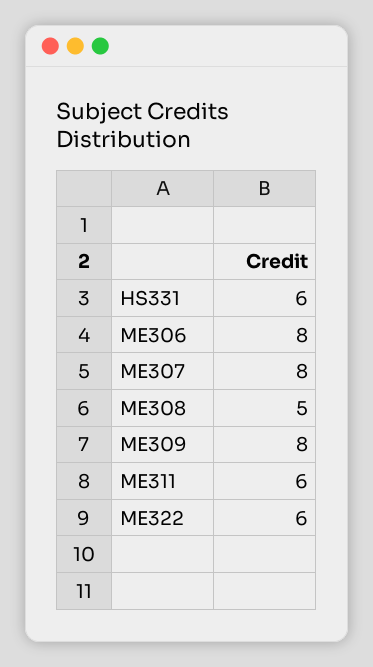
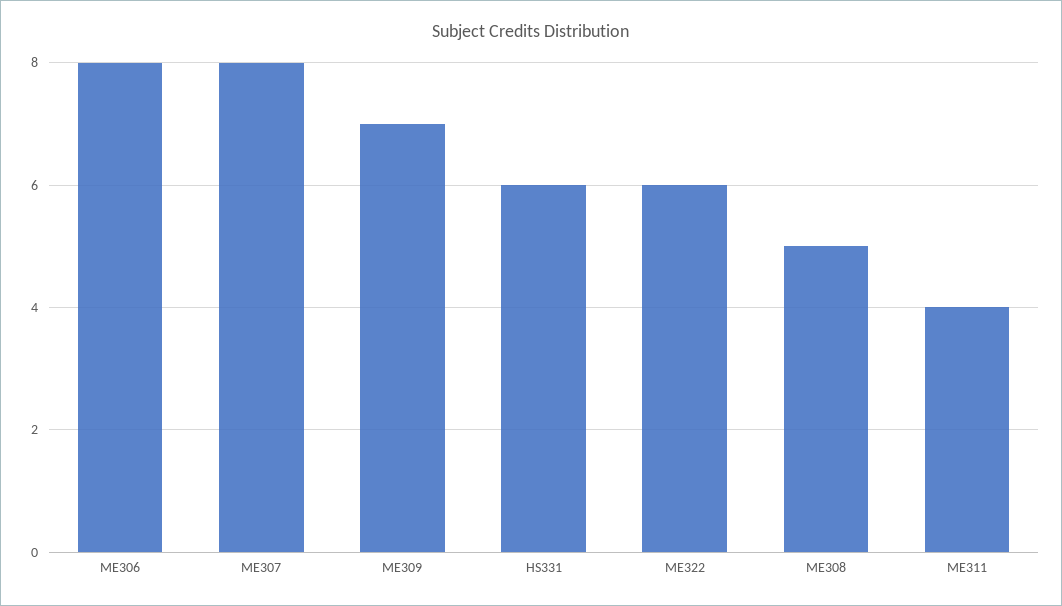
  {
    "HS331": 6,
    "ME306": 8,
    "ME307": 8,
    "ME308": 5,
-   "ME309": 8,
+   "ME309": 7,
-   "ME311": 6,
+   "ME311": 4,
    "ME322": 6
  }

